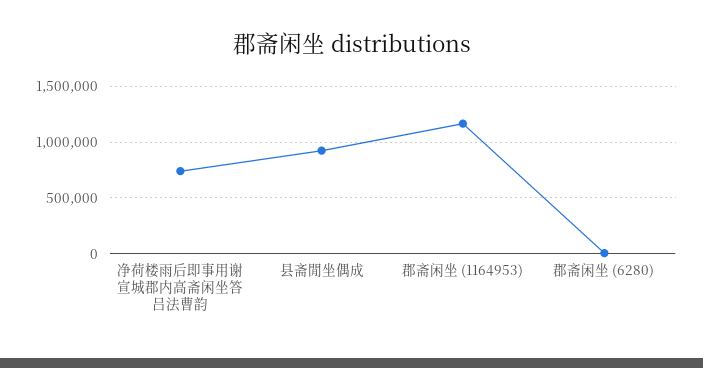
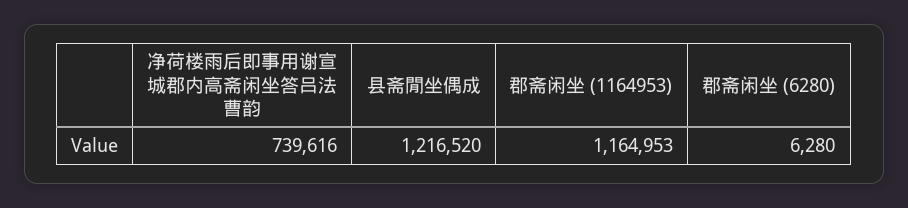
  {
    "净荷楼雨后即事用谢宣城郡内高斋闲坐答吕法曹韵": 739616,
-   "县斋閒坐偶成": 900000,
+   "县斋閒坐偶成": 1216520,
    "郡斋闲坐 (1164953)": 1164953,
    "郡斋闲坐 (6280)": 6280
  }

